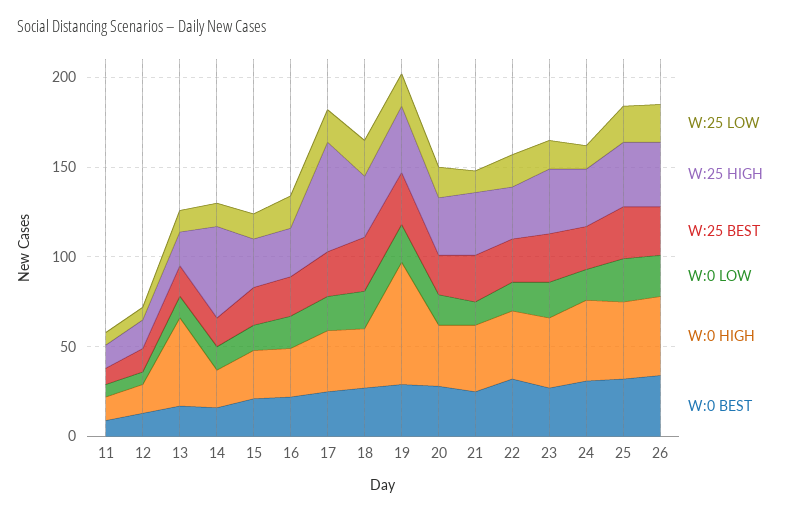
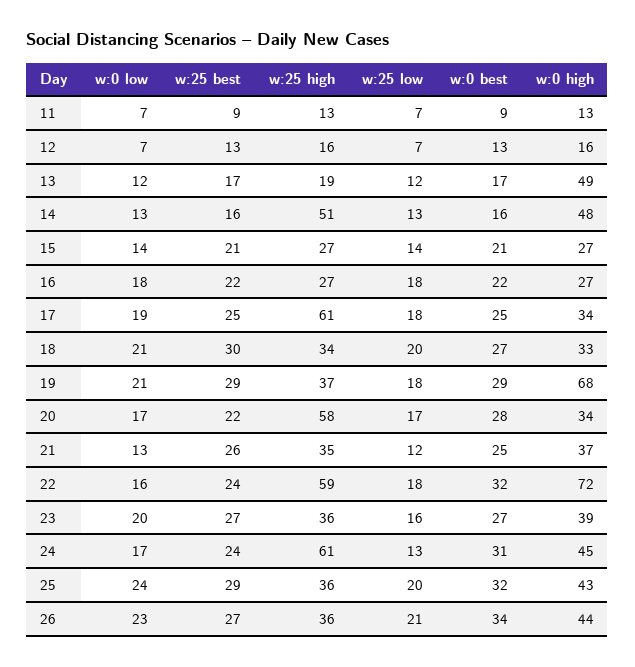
  {
    "W:25 LOW": {
      "11": 7,
      "12": 7,
      "13": 12,
      "14": 13,
      "15": 14,
      "16": 18,
      "17": 18,
      "18": 20,
      "19": 18,
      "20": 17,
      "21": 12,
      "22": 18,
      "23": 16,
      "24": 13,
      "25": 20,
      "26": 21
    },
    "W:25 HIGH": {
      "11": 13,
      "12": 16,
      "13": 19,
      "14": 51,
      "15": 27,
      "16": 27,
      "17": 61,
      "18": 34,
      "19": 37,
-     "20": 30,
+     "20": 58,
      "21": 35,
-     "22": 30,
+     "22": 59,
      "23": 36,
-     "24": 30,
+     "24": 61,
      "25": 36,
      "26": 36
    },
    "W:25 BEST": {
      "11": 9,
      "12": 13,
      "13": 17,
      "14": 16,
      "15": 21,
      "16": 22,
      "17": 25,
      "18": 30,
      "19": 29,
      "20": 22,
      "21": 26,
      "22": 24,
      "23": 27,
      "24": 24,
      "25": 29,
      "26": 27
    },
    "W:0 LOW": {
      "11": 7,
      "12": 7,
      "13": 12,
      "14": 13,
      "15": 14,
      "16": 18,
      "17": 19,
      "18": 21,
      "19": 21,
      "20": 17,
      "21": 13,
      "22": 16,
      "23": 20,
      "24": 17,
      "25": 24,
      "26": 23
    },
    "W:0 HIGH": {
      "11": 13,
      "12": 16,
      "13": 49,
-     "14": 20,
+     "14": 48,
      "15": 27,
      "16": 27,
      "17": 34,
      "18": 33,
      "19": 68,
      "20": 34,
      "21": 37,
-     "22": 40,
+     "22": 72,
      "23": 39,
      "24": 45,
      "25": 43,
      "26": 44
    },
    "W:0 BEST": {
      "11": 9,
      "12": 13,
      "13": 17,
      "14": 16,
      "15": 21,
      "16": 22,
      "17": 25,
      "18": 27,
      "19": 29,
      "20": 28,
      "21": 25,
      "22": 32,
      "23": 27,
      "24": 31,
      "25": 32,
      "26": 34
    }
  }

